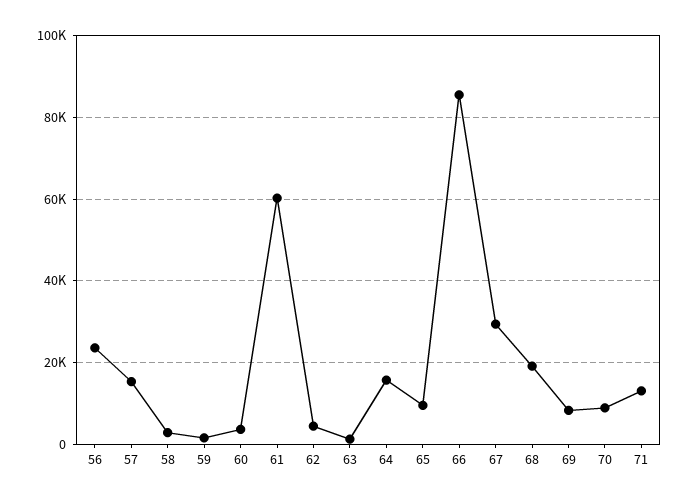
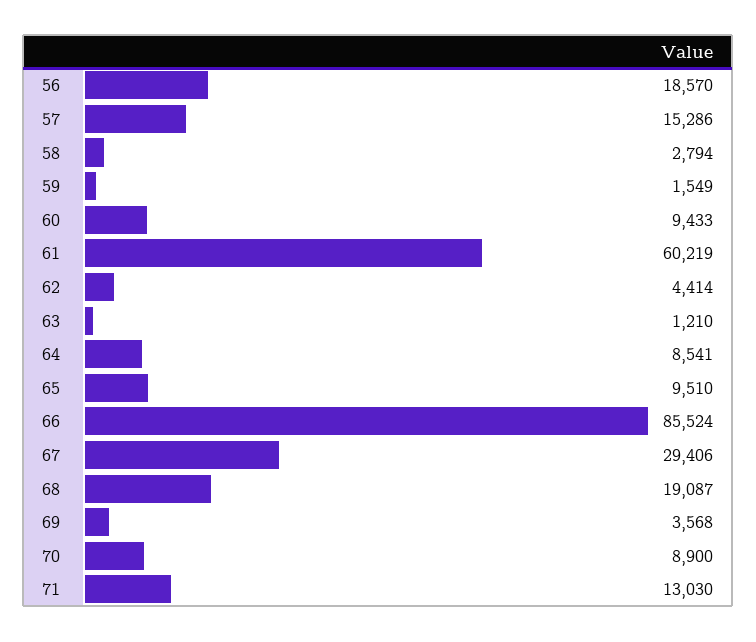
  {
-   "56": 24000,
+   "56": 18570,
    "57": 15286,
    "58": 2794,
    "59": 1549,
-   "60": 4000,
+   "60": 9433,
    "61": 60219,
    "62": 4414,
    "63": 1210,
-   "64": 16000,
+   "64": 8541,
    "65": 9510,
    "66": 85524,
    "67": 29406,
    "68": 19087,
-   "69": 8000,
+   "69": 3568,
    "70": 8900,
    "71": 13030
  }

